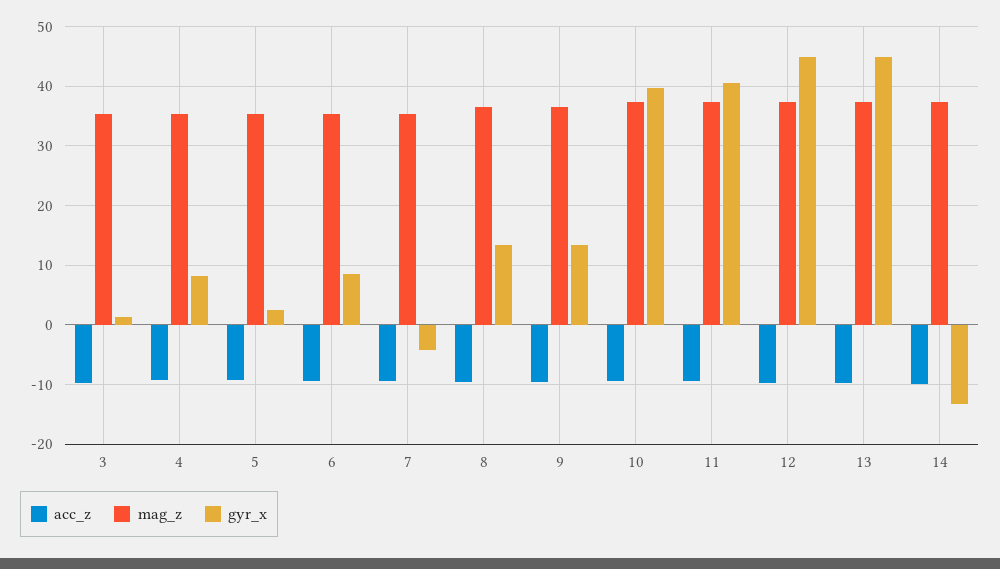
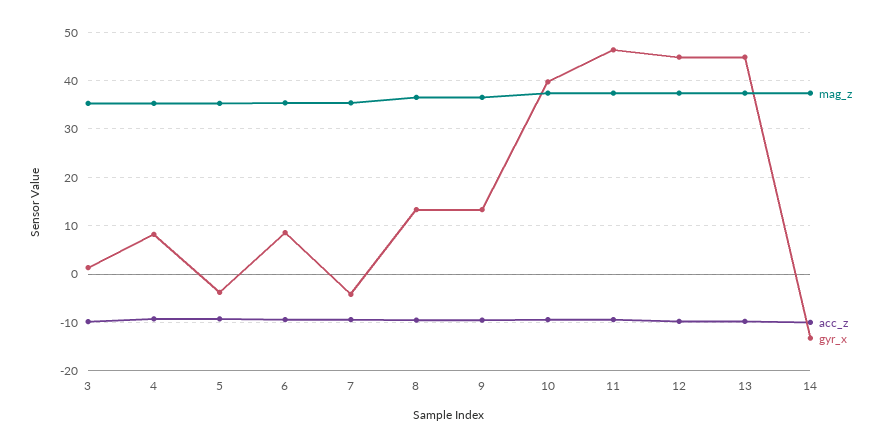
  {
    "acc_z": {
      "3": -10,
      "4": -10,
      "5": -10,
      "6": -10,
      "7": -10,
      "8": -10,
      "9": -10,
      "10": -10,
      "11": -10,
      "12": -10,
      "13": -10,
      "14": -10
    },
    "mag_z": {
      "3": 36,
      "4": 36,
      "5": 36,
      "6": 36,
      "7": 36,
      "8": 36,
      "9": 36,
      "10": 38,
      "11": 38,
      "12": 38,
      "13": 38,
      "14": 38
    },
    "gyr_x": {
      "3": 2,
      "4": 8,
-     "5": 2,
+     "5": -4,
      "6": 8,
      "7": -4,
      "8": 14,
      "9": 14,
      "10": 40,
-     "11": 40,
+     "11": 46,
      "12": 44,
      "13": 44,
      "14": -14
    }
  }

